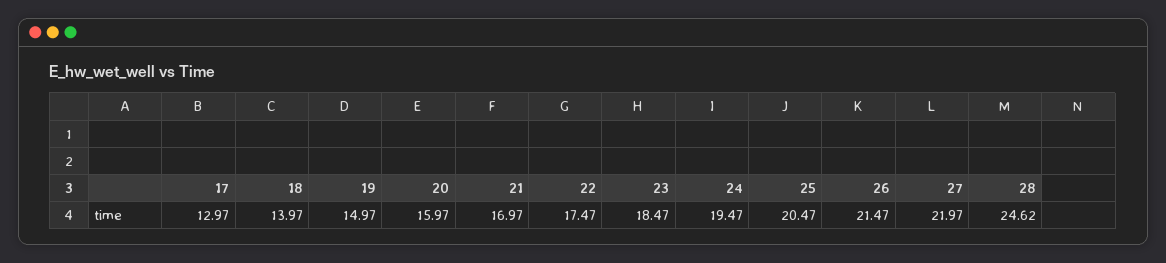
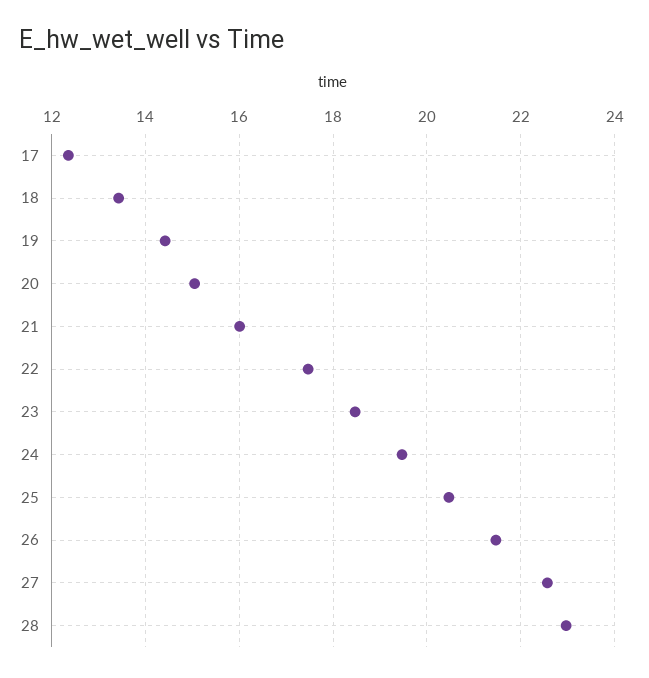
  {
-   "17": 12.97,
+   "17": 12.4,
-   "18": 13.97,
+   "18": 13.4,
-   "19": 14.97,
+   "19": 14.4,
-   "20": 15.97,
+   "20": 15,
-   "21": 16.97,
+   "21": 16,
    "22": 17.47,
    "23": 18.47,
    "24": 19.47,
    "25": 20.47,
    "26": 21.47,
-   "27": 21.97,
+   "27": 22.6,
-   "28": 24.62
+   "28": 23
  }

